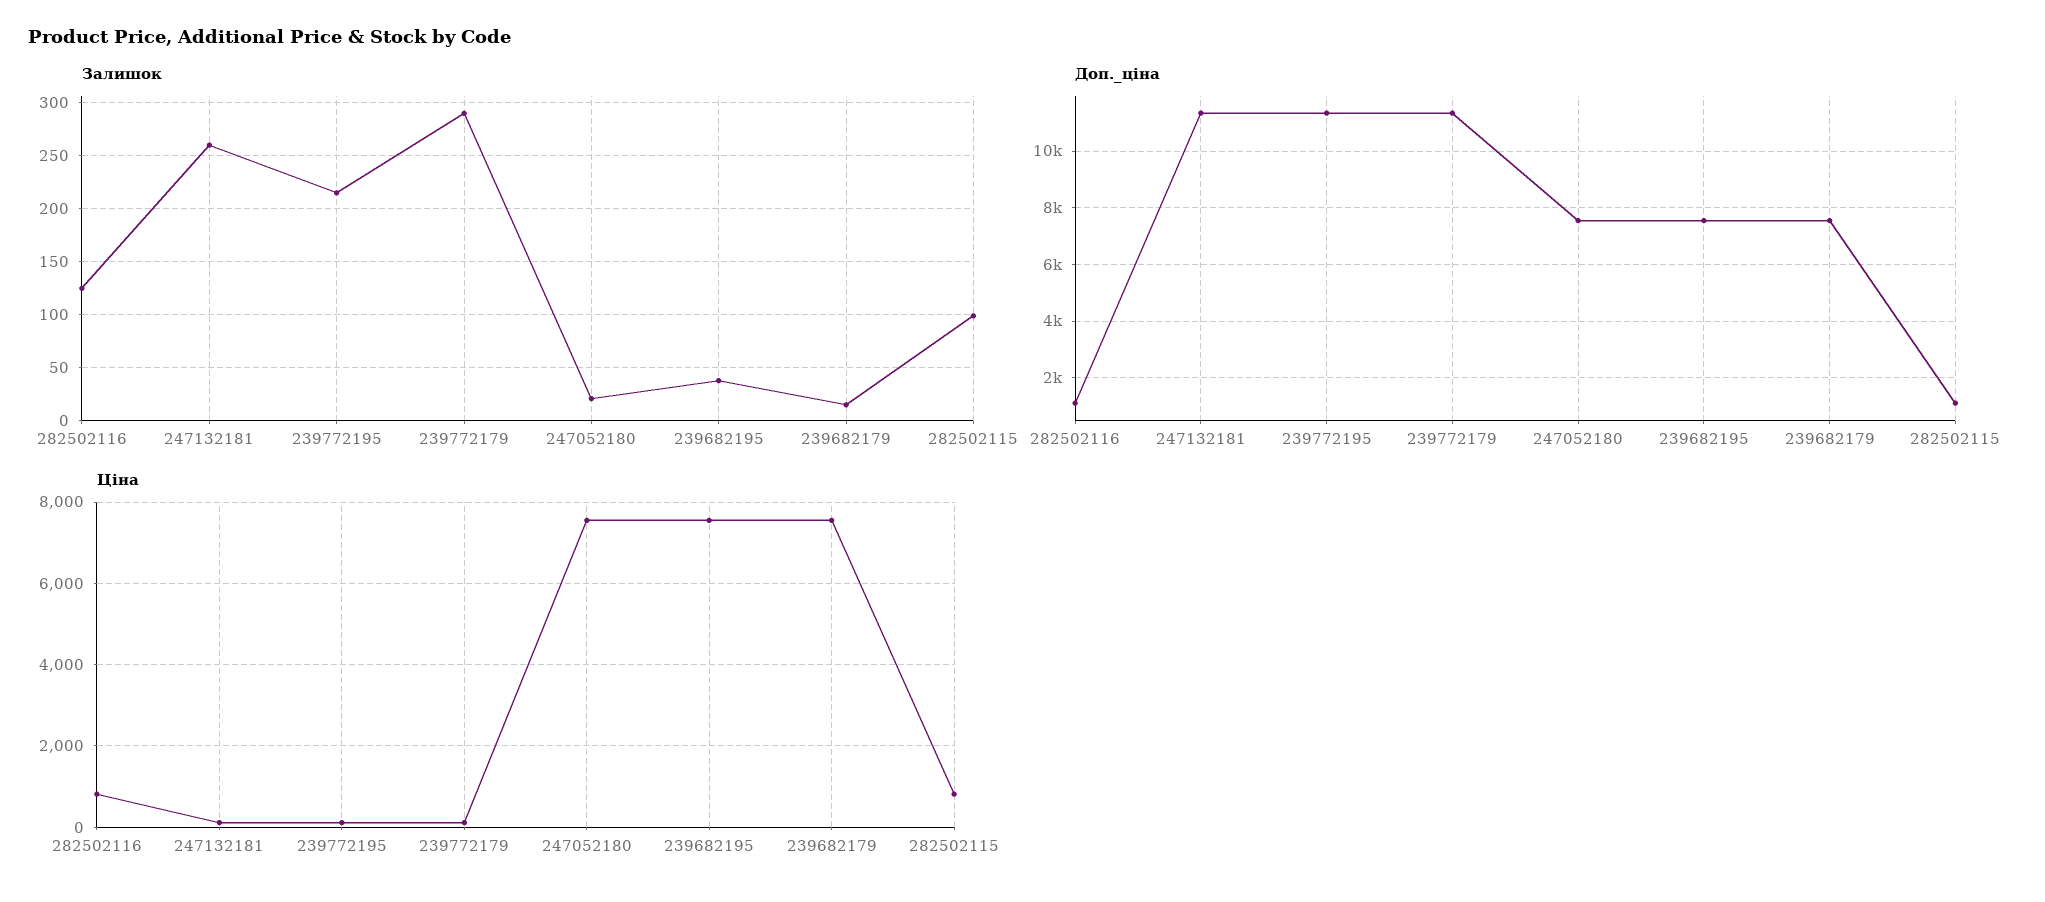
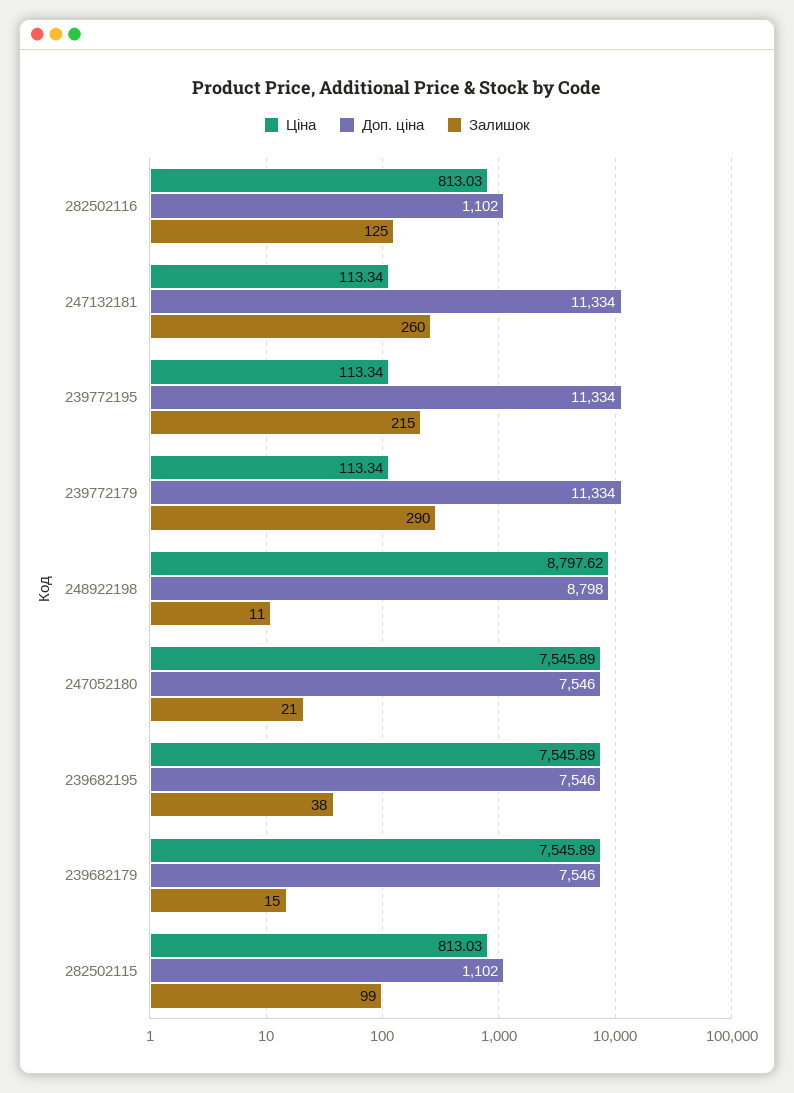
  {
    "Залишок": {
      "282502116": 125,
      "247132181": 260,
      "239772195": 215,
      "239772179": 290,
      "247052180": 21,
      "239682195": 38,
      "239682179": 15,
-     "282502115": 99
+     "282502115": 99,
+     "248922198": 11
    },
    "Доп._ціна": {
      "282502116": 1102,
      "247132181": 11334,
      "239772195": 11334,
      "239772179": 11334,
      "247052180": 7546,
      "239682195": 7546,
      "239682179": 7546,
-     "282502115": 1102
+     "282502115": 1102,
+     "248922198": 8798
    },
    "Ціна": {
      "282502116": 813.03,
      "247132181": 113.34,
      "239772195": 113.34,
      "239772179": 113.34,
      "247052180": 7545.89,
      "239682195": 7545.89,
      "239682179": 7545.89,
-     "282502115": 813.03
+     "282502115": 813.03,
+     "248922198": 8797.62
    }
  }

